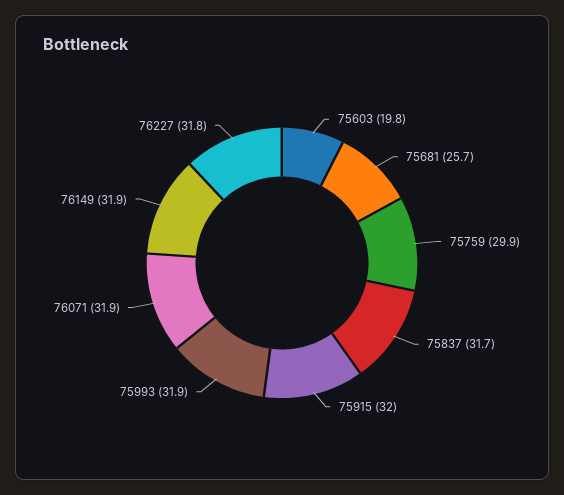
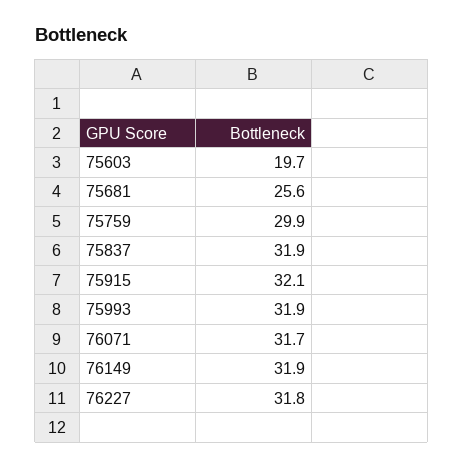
  {
-   "75603": 19.8,
+   "75603": 19.7,
-   "75681": 25.7,
+   "75681": 25.6,
    "75759": 29.9,
-   "75837": 31.7,
+   "75837": 31.9,
-   "75915": 32,
+   "75915": 32.1,
    "75993": 31.9,
-   "76071": 31.9,
+   "76071": 31.7,
    "76149": 31.9,
    "76227": 31.8
  }

